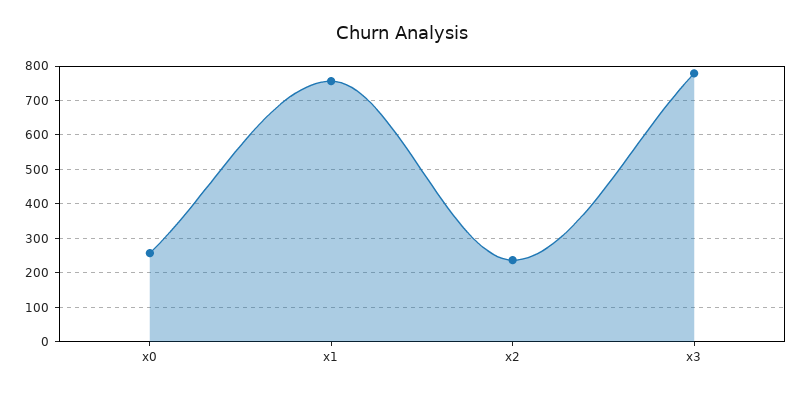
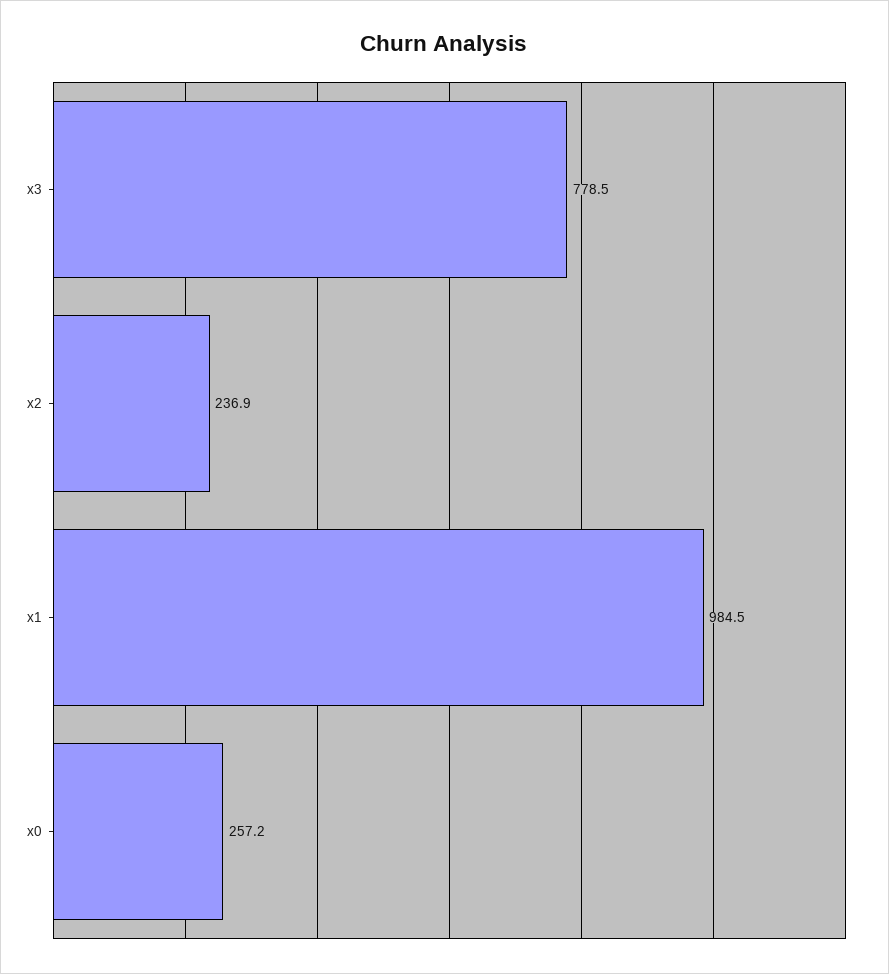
  {
    "x0": 257.2,
-   "x1": 760,
+   "x1": 984.5,
    "x2": 236.9,
    "x3": 778.5
  }

